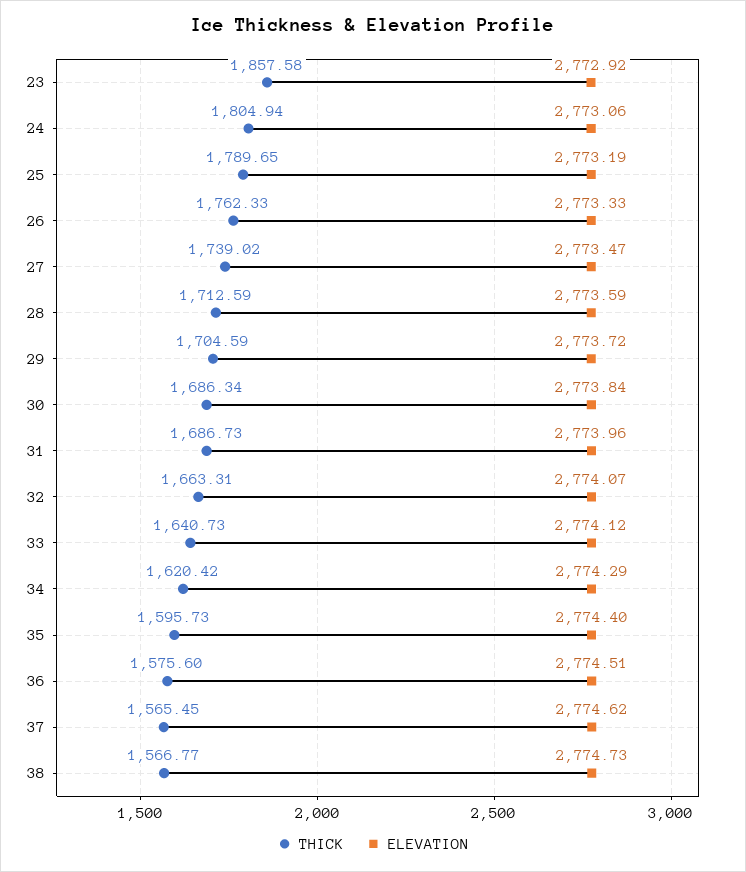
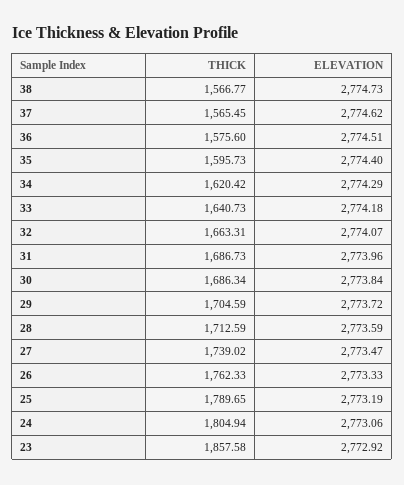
  {
    "THICK": {
      "23": 1857.58,
      "24": 1804.94,
      "25": 1789.65,
      "26": 1762.33,
      "27": 1739.02,
      "28": 1712.59,
      "29": 1704.59,
      "30": 1686.34,
      "31": 1686.73,
      "32": 1663.31,
      "33": 1640.73,
      "34": 1620.42,
      "35": 1595.73,
      "36": 1575.6,
      "37": 1565.45,
      "38": 1566.77
    },
    "ELEVATION": {
      "23": 2772.92,
      "24": 2773.06,
      "25": 2773.19,
      "26": 2773.33,
      "27": 2773.47,
      "28": 2773.59,
      "29": 2773.72,
      "30": 2773.84,
      "31": 2773.96,
      "32": 2774.07,
-     "33": 2774.12,
+     "33": 2774.18,
      "34": 2774.29,
      "35": 2774.4,
      "36": 2774.51,
      "37": 2774.62,
      "38": 2774.73
    }
  }

